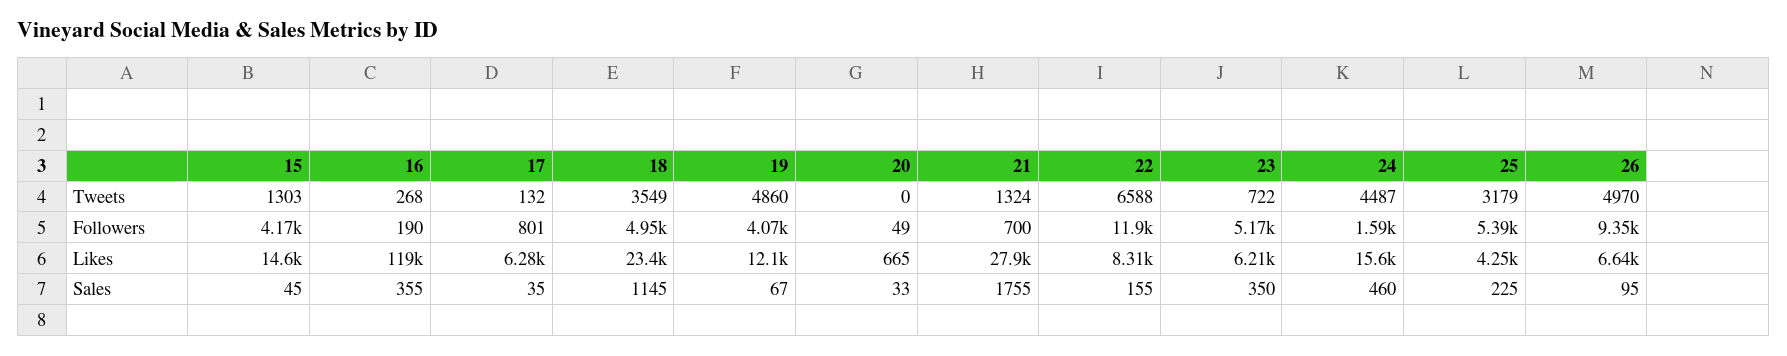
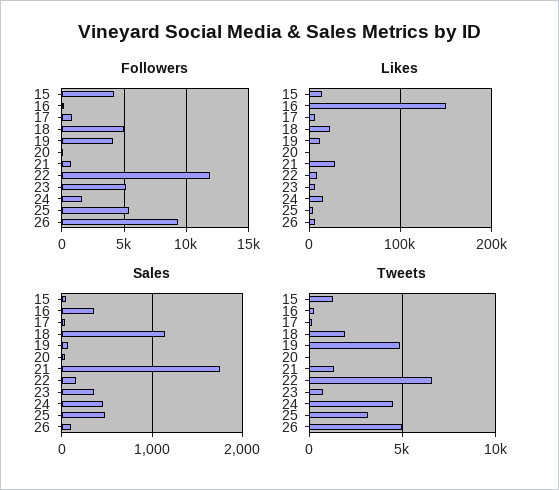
  {
    "Tweets": {
      "15": 1303,
      "16": 268,
      "17": 132,
-     "18": 3549,
+     "18": 2000,
      "19": 4860,
      "20": 0,
      "21": 1324,
      "22": 6588,
      "23": 722,
      "24": 4487,
      "25": 3179,
      "26": 4970
    },
    "Followers": {
      "15": 4170,
      "16": 190,
      "17": 801,
      "18": 4950,
      "19": 4070,
      "20": 49,
      "21": 700,
      "22": 11900,
      "23": 5170,
      "24": 1590,
      "25": 5390,
      "26": 9350
    },
    "Likes": {
      "15": 14600,
-     "16": 119000,
+     "16": 150000,
      "17": 6280,
      "18": 23400,
      "19": 12100,
      "20": 665,
      "21": 27900,
      "22": 8310,
      "23": 6210,
      "24": 15600,
      "25": 4250,
      "26": 6640
    },
    "Sales": {
      "15": 45,
      "16": 355,
      "17": 35,
      "18": 1145,
      "19": 67,
      "20": 33,
      "21": 1755,
      "22": 155,
      "23": 350,
      "24": 460,
-     "25": 225,
+     "25": 500,
      "26": 95
    }
  }

